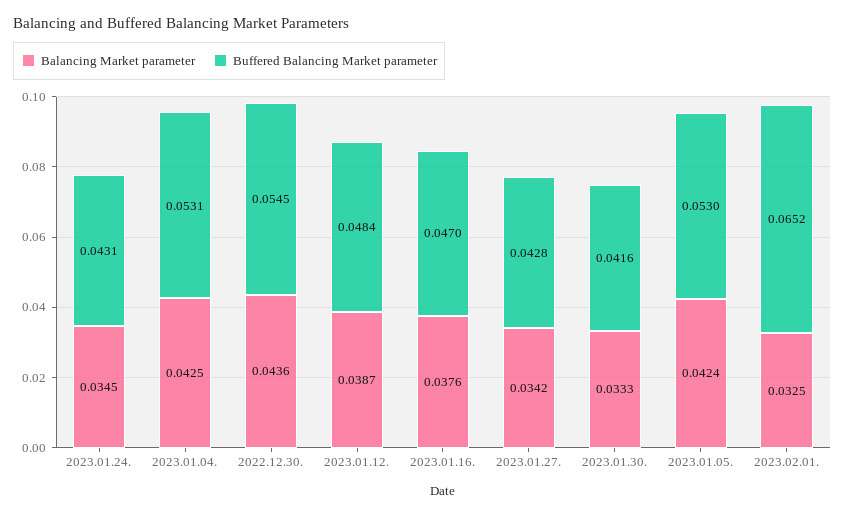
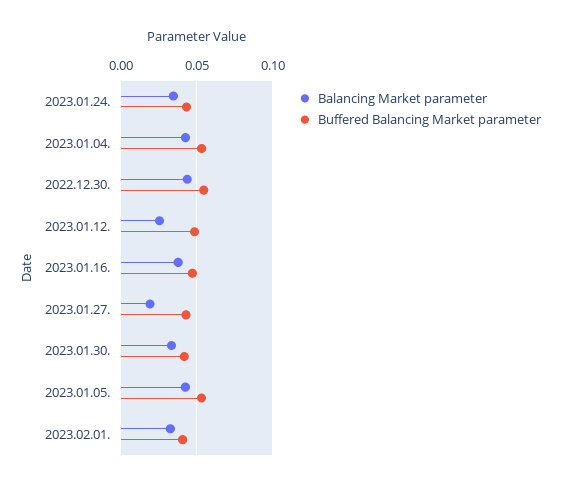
  {
    "Balancing Market parameter": {
      "2023.01.24.": 0.0345,
      "2023.01.04.": 0.0425,
      "2022.12.30.": 0.0436,
-     "2023.01.12.": 0.0387,
+     "2023.01.12.": 0.025,
      "2023.01.16.": 0.0376,
-     "2023.01.27.": 0.0342,
+     "2023.01.27.": 0.02,
      "2023.01.30.": 0.0333,
      "2023.01.05.": 0.0424,
      "2023.02.01.": 0.0325
    },
    "Buffered Balancing Market parameter": {
      "2023.01.24.": 0.0431,
      "2023.01.04.": 0.0531,
      "2022.12.30.": 0.0545,
      "2023.01.12.": 0.0484,
      "2023.01.16.": 0.047,
      "2023.01.27.": 0.0428,
      "2023.01.30.": 0.0416,
      "2023.01.05.": 0.053,
-     "2023.02.01.": 0.0652
+     "2023.02.01.": 0.04
    }
  }

